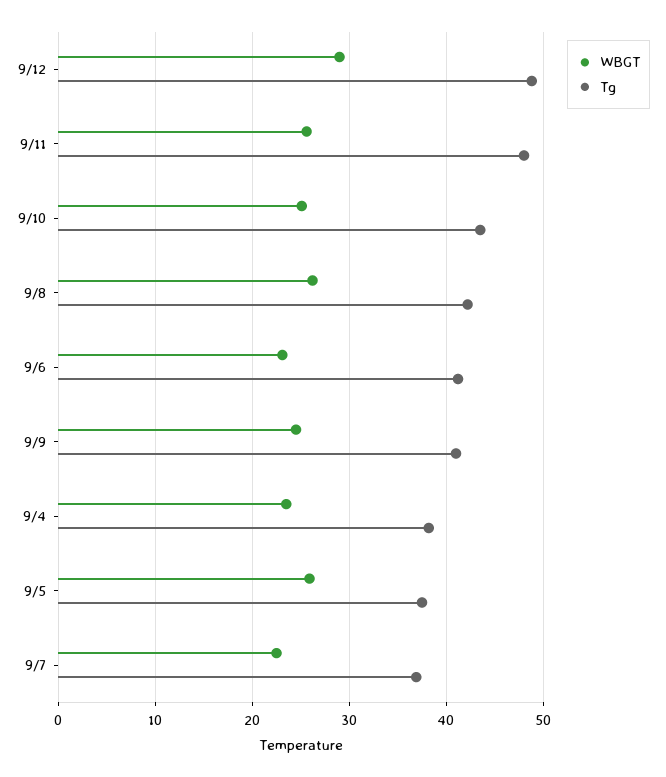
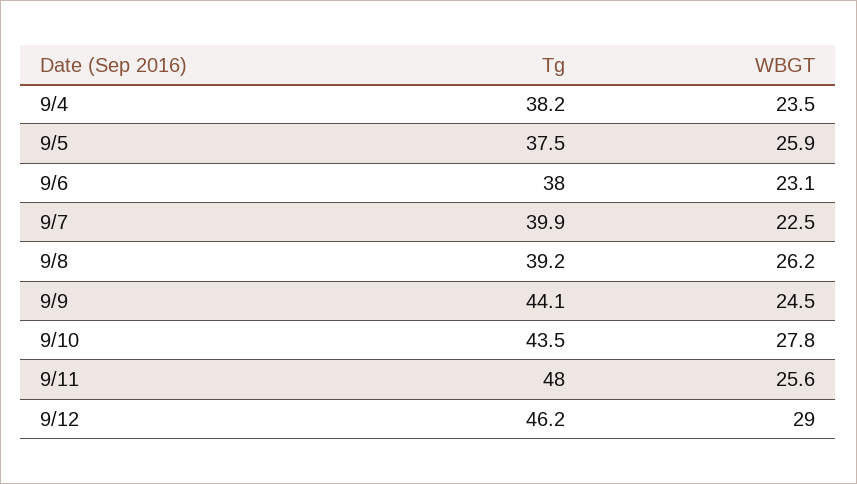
  {
    "WBGT": {
      "9/12": 29,
      "9/11": 25.6,
-     "9/10": 25,
+     "9/10": 27.8,
      "9/8": 26.2,
      "9/6": 23.1,
      "9/9": 24.5,
      "9/4": 23.5,
      "9/5": 25.9,
      "9/7": 22.5
    },
    "Tg": {
-     "9/12": 49,
+     "9/12": 46.2,
      "9/11": 48,
      "9/10": 43.5,
-     "9/8": 42,
+     "9/8": 39.2,
-     "9/6": 41,
+     "9/6": 38,
-     "9/9": 41,
+     "9/9": 44.1,
      "9/4": 38.2,
      "9/5": 37.5,
-     "9/7": 37
+     "9/7": 39.9
    }
  }

